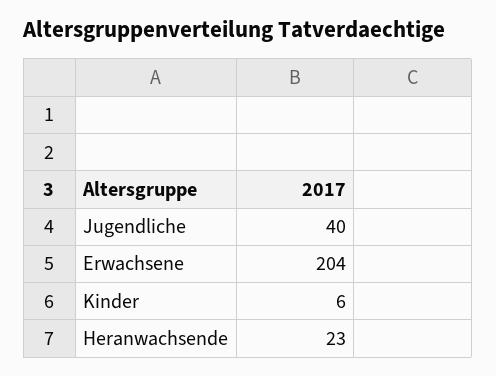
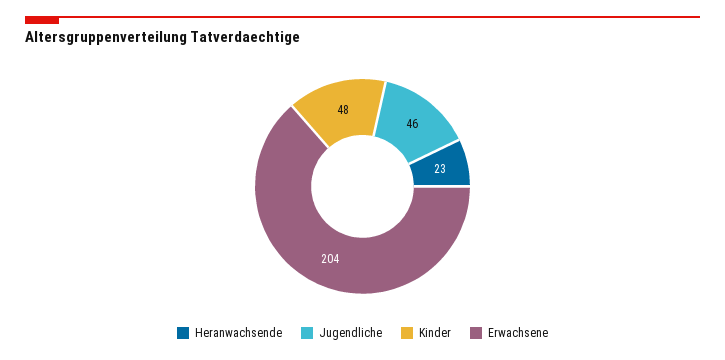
  {
-   "Jugendliche": 40,
+   "Jugendliche": 46,
    "Erwachsene": 204,
-   "Kinder": 6,
+   "Kinder": 48,
    "Heranwachsende": 23
  }

